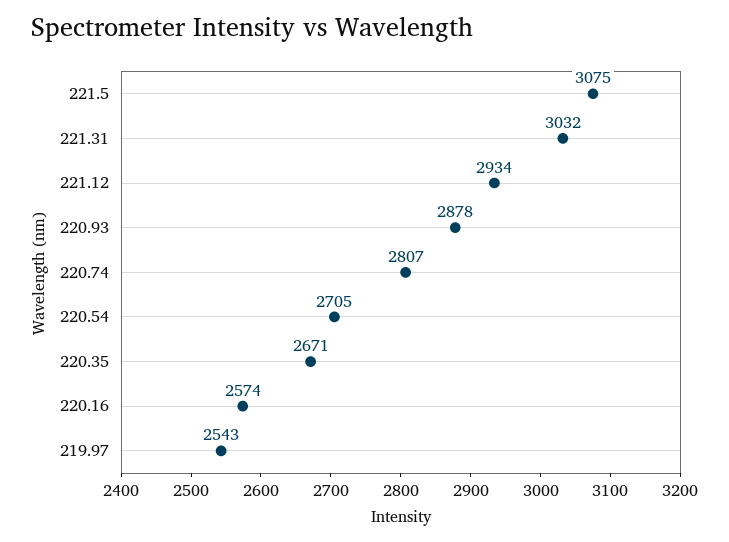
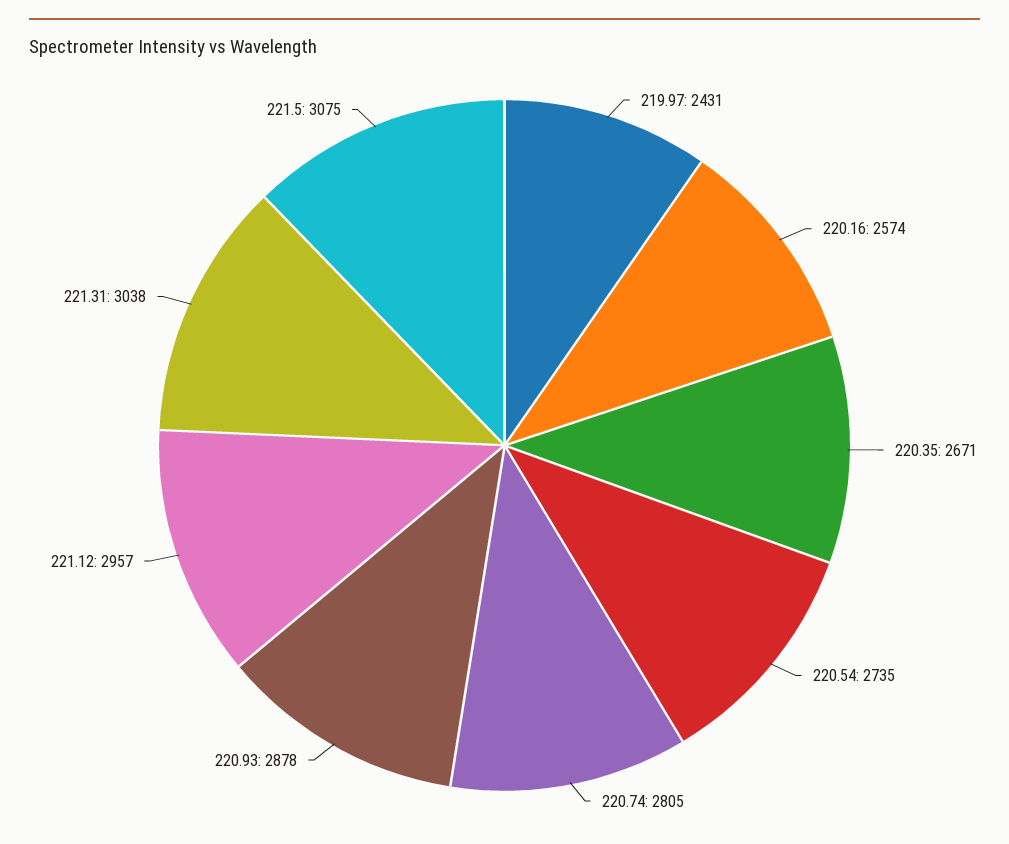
  {
    "221.5": 3075,
-   "221.31": 3032,
+   "221.31": 3038,
-   "221.12": 2934,
+   "221.12": 2957,
    "220.93": 2878,
-   "220.74": 2807,
+   "220.74": 2805,
-   "220.54": 2705,
+   "220.54": 2735,
    "220.35": 2671,
    "220.16": 2574,
-   "219.97": 2543
+   "219.97": 2431
  }

